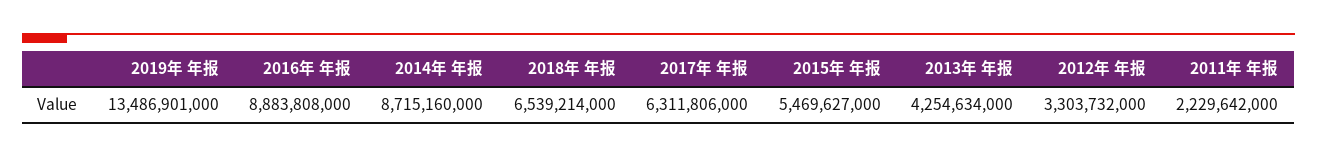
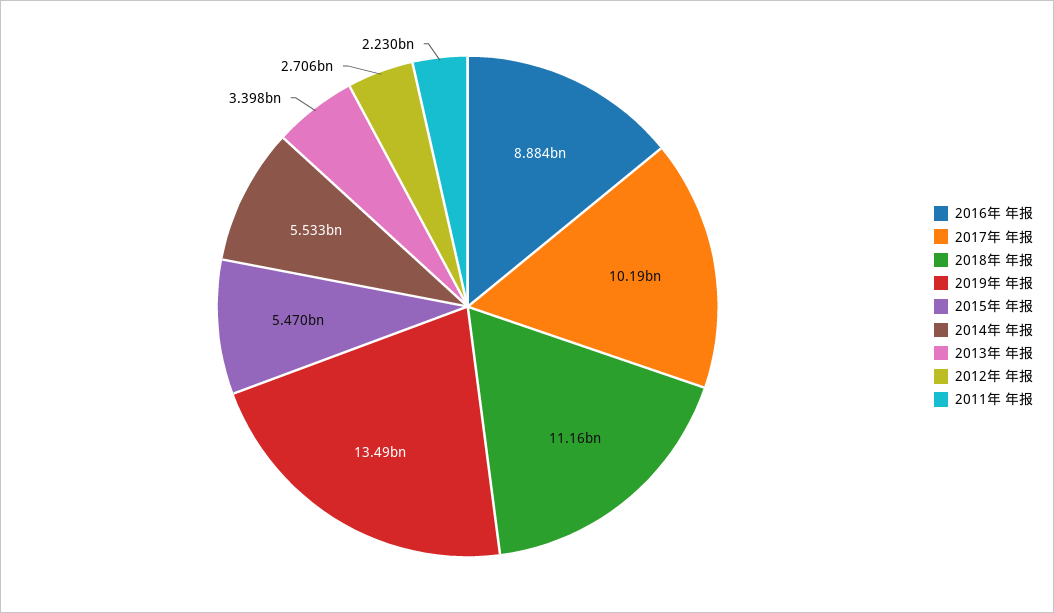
  {
    "2019年 年报": 13486901000,
    "2016年 年报": 8883808000,
-   "2014年 年报": 8715160000,
+   "2014年 年报": 5533000000,
-   "2018年 年报": 6539214000,
+   "2018年 年报": 11160000000,
-   "2017年 年报": 6311806000,
+   "2017年 年报": 10190000000,
    "2015年 年报": 5469627000,
-   "2013年 年报": 4254634000,
+   "2013年 年报": 3398000000,
-   "2012年 年报": 3303732000,
+   "2012年 年报": 2706000000,
    "2011年 年报": 2229642000
  }

